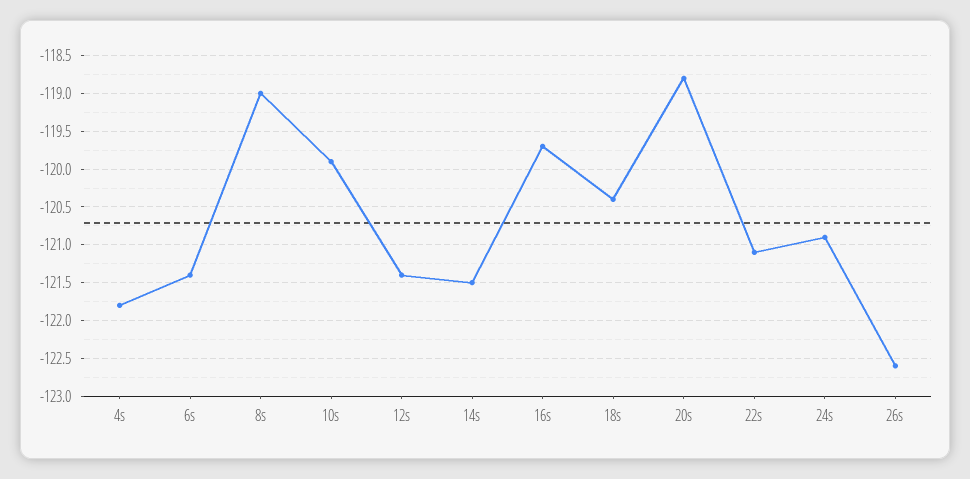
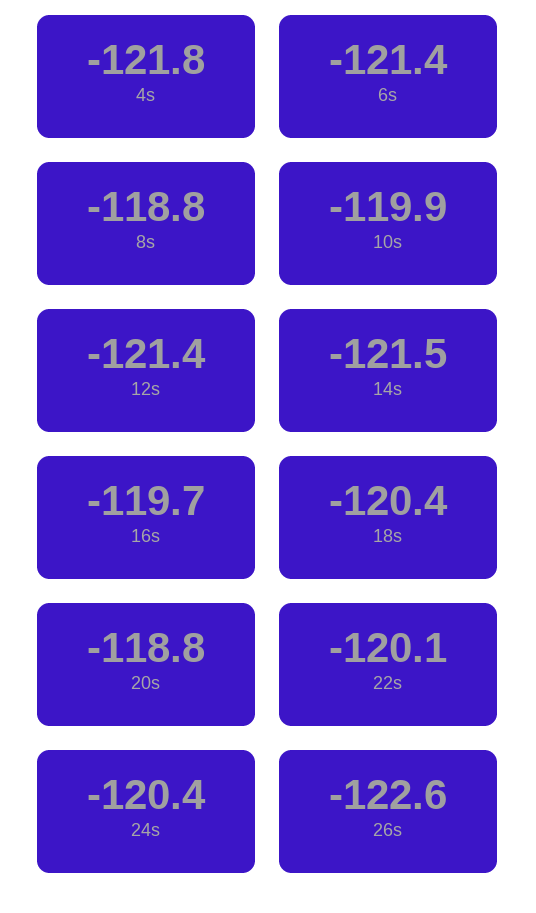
  {
    "4s": -121.8,
    "6s": -121.4,
-   "8s": -119,
+   "8s": -118.8,
    "10s": -119.9,
    "12s": -121.4,
    "14s": -121.5,
    "16s": -119.7,
    "18s": -120.4,
    "20s": -118.8,
-   "22s": -121.1,
+   "22s": -120.1,
-   "24s": -120.9,
+   "24s": -120.4,
    "26s": -122.6
  }

